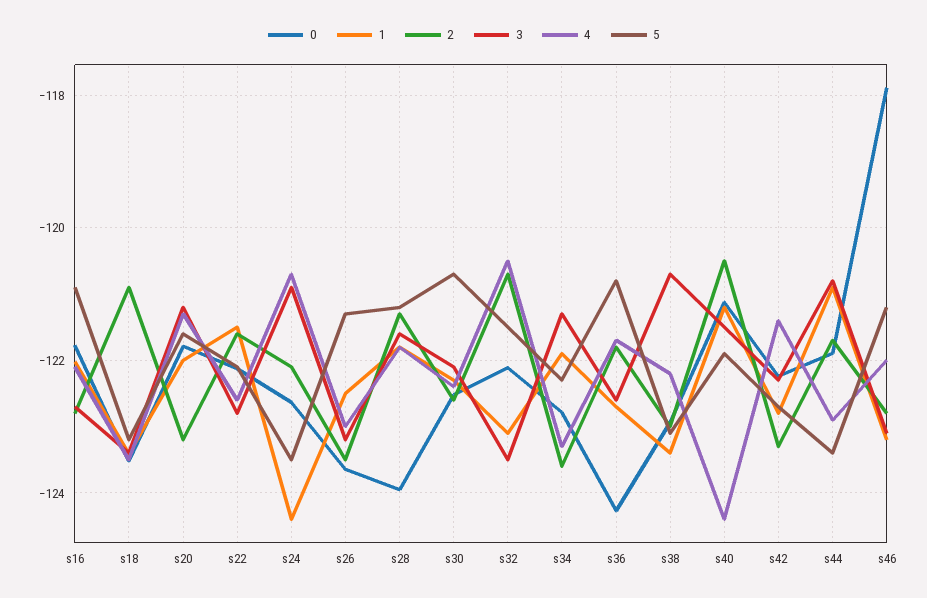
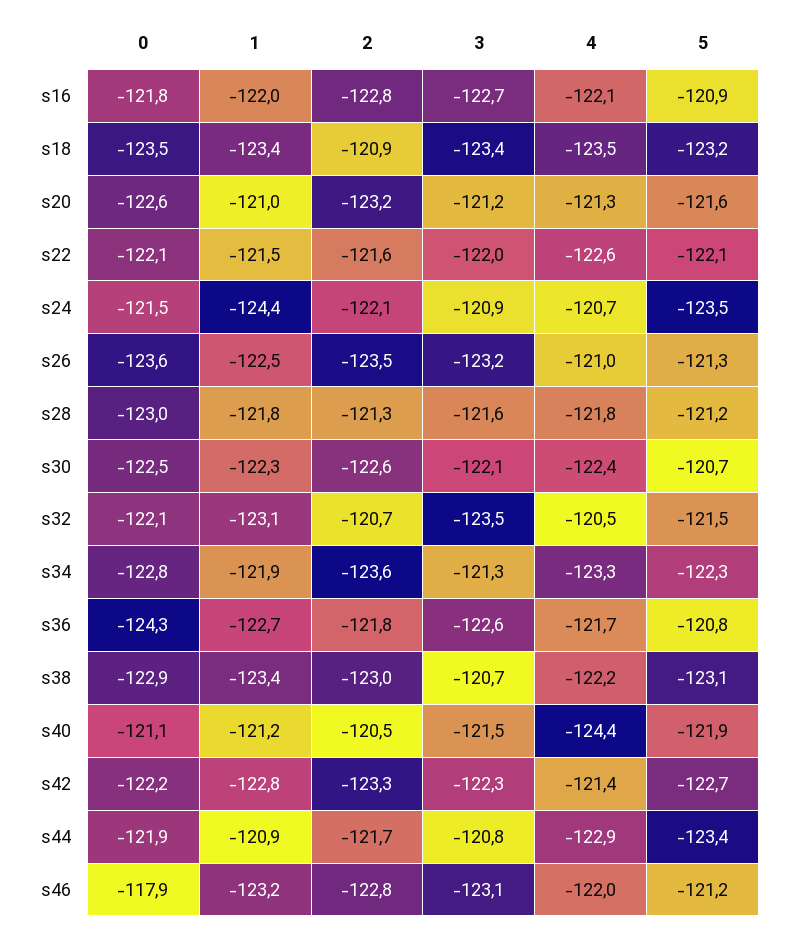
  {
    "0": {
      "s16": -121.8,
      "s18": -123.5,
-     "s20": -121.8,
+     "s20": -122.6,
      "s22": -122.1,
-     "s24": -122.6,
+     "s24": -121.5,
      "s26": -123.6,
-     "s28": -124,
+     "s28": -123,
      "s30": -122.5,
      "s32": -122.1,
      "s34": -122.8,
      "s36": -124.3,
      "s38": -122.9,
      "s40": -121.1,
      "s42": -122.2,
      "s44": -121.9,
      "s46": -117.9
    },
    "1": {
      "s16": -122,
      "s18": -123.4,
-     "s20": -122,
+     "s20": -121,
      "s22": -121.5,
      "s24": -124.4,
      "s26": -122.5,
      "s28": -121.8,
      "s30": -122.3,
      "s32": -123.1,
      "s34": -121.9,
      "s36": -122.7,
      "s38": -123.4,
      "s40": -121.2,
      "s42": -122.8,
      "s44": -120.9,
      "s46": -123.2
    },
    "2": {
      "s16": -122.8,
      "s18": -120.9,
      "s20": -123.2,
      "s22": -121.6,
      "s24": -122.1,
      "s26": -123.5,
      "s28": -121.3,
      "s30": -122.6,
      "s32": -120.7,
      "s34": -123.6,
      "s36": -121.8,
      "s38": -123,
      "s40": -120.5,
      "s42": -123.3,
      "s44": -121.7,
      "s46": -122.8
    },
    "3": {
      "s16": -122.7,
      "s18": -123.4,
      "s20": -121.2,
-     "s22": -122.8,
+     "s22": -122,
      "s24": -120.9,
      "s26": -123.2,
      "s28": -121.6,
      "s30": -122.1,
      "s32": -123.5,
      "s34": -121.3,
      "s36": -122.6,
      "s38": -120.7,
      "s40": -121.5,
      "s42": -122.3,
      "s44": -120.8,
      "s46": -123.1
    },
    "4": {
      "s16": -122.1,
      "s18": -123.5,
      "s20": -121.3,
      "s22": -122.6,
      "s24": -120.7,
-     "s26": -123,
+     "s26": -121,
      "s28": -121.8,
      "s30": -122.4,
      "s32": -120.5,
      "s34": -123.3,
      "s36": -121.7,
      "s38": -122.2,
      "s40": -124.4,
      "s42": -121.4,
      "s44": -122.9,
      "s46": -122
    },
    "5": {
      "s16": -120.9,
      "s18": -123.2,
      "s20": -121.6,
      "s22": -122.1,
      "s24": -123.5,
      "s26": -121.3,
      "s28": -121.2,
      "s30": -120.7,
      "s32": -121.5,
      "s34": -122.3,
      "s36": -120.8,
      "s38": -123.1,
      "s40": -121.9,
      "s42": -122.7,
      "s44": -123.4,
      "s46": -121.2
    }
  }

